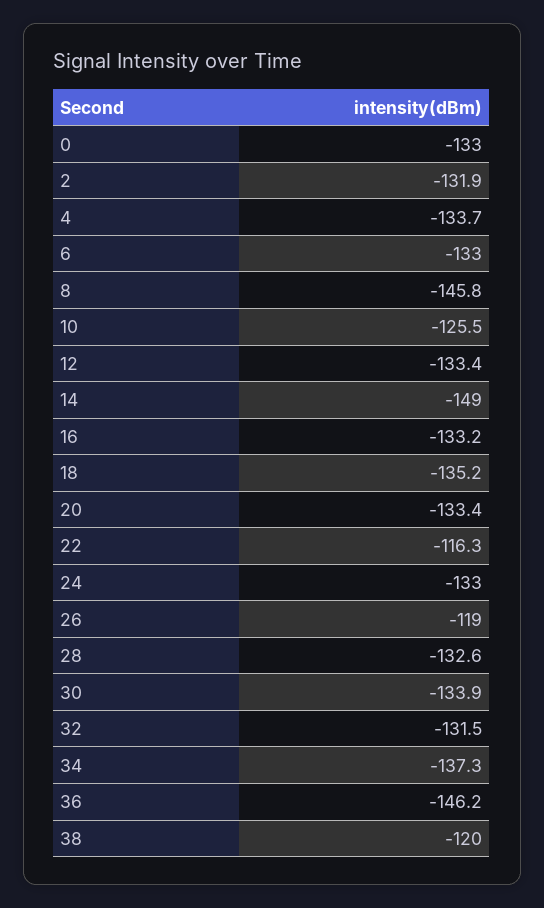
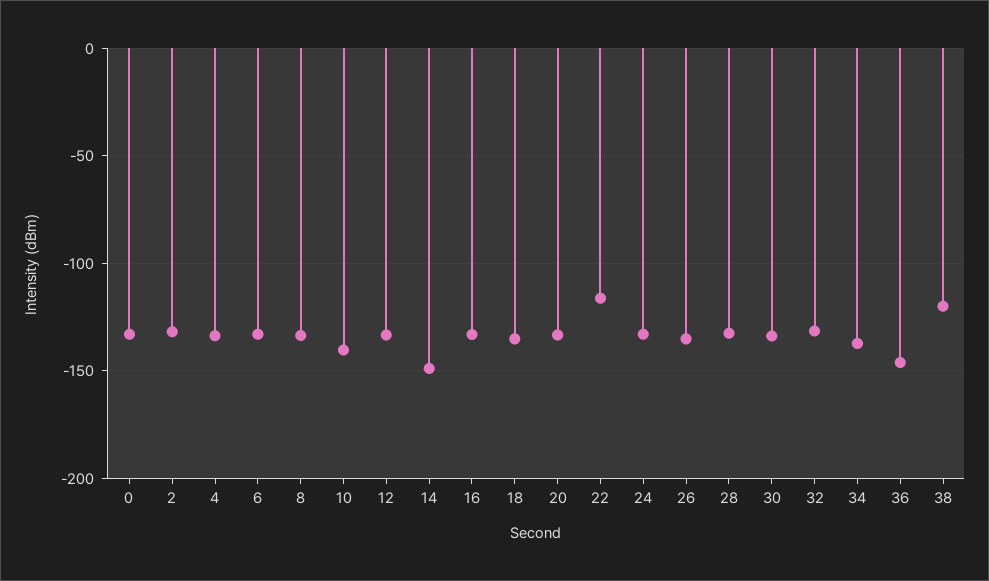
  {
    "0": -133,
    "2": -131.9,
    "4": -133.7,
    "6": -133,
-   "8": -145.8,
+   "8": -135,
-   "10": -125.5,
+   "10": -140,
    "12": -133.4,
    "14": -149,
    "16": -133.2,
    "18": -135.2,
    "20": -133.4,
    "22": -116.3,
    "24": -133,
-   "26": -119,
+   "26": -135,
    "28": -132.6,
    "30": -133.9,
    "32": -131.5,
    "34": -137.3,
    "36": -146.2,
    "38": -120
  }

